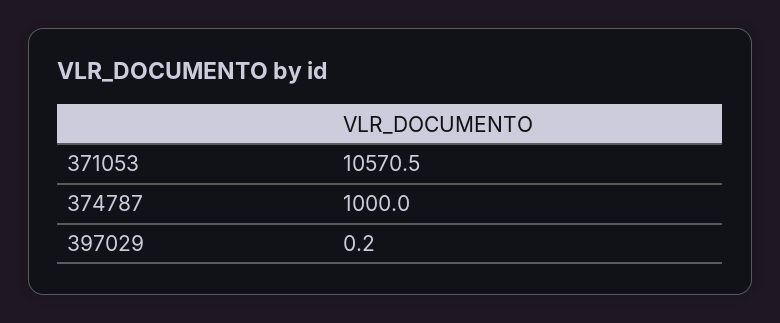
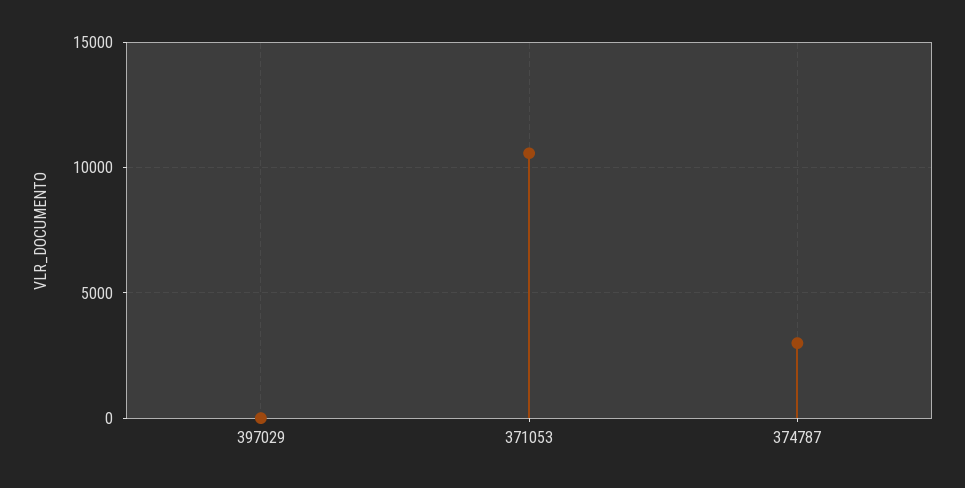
  {
    "371053": 10570.5,
-   "374787": 1000,
+   "374787": 3000,
    "397029": 0.2
  }

